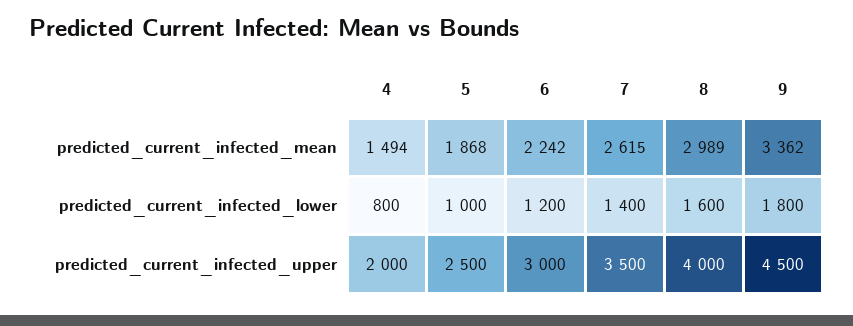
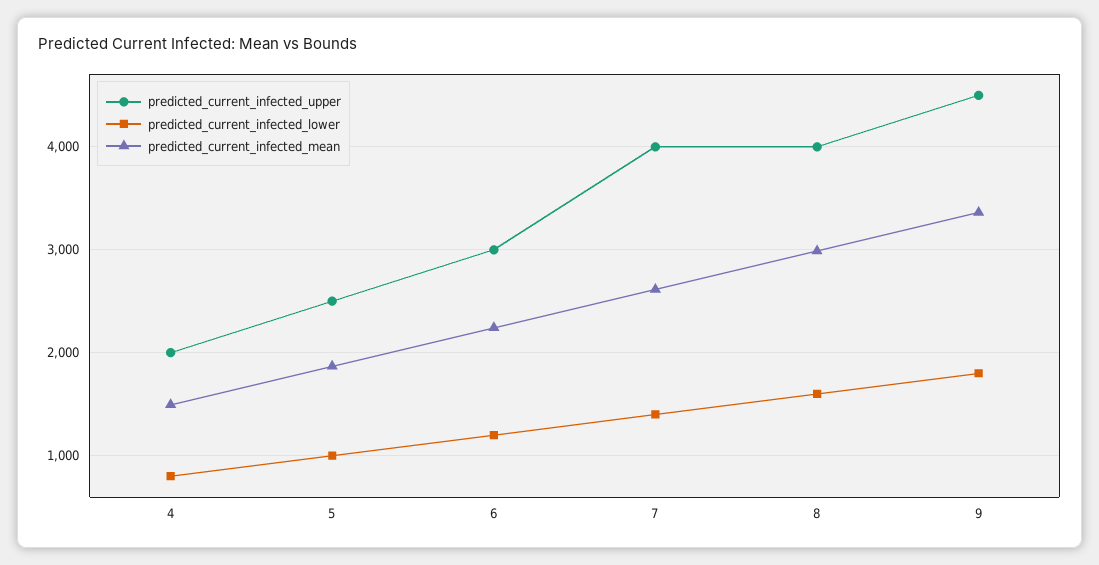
  {
    "predicted_current_infected_mean": {
      "4": 1494,
      "5": 1868,
      "6": 2242,
      "7": 2615,
      "8": 2989,
      "9": 3362
    },
    "predicted_current_infected_lower": {
      "4": 800,
      "5": 1000,
      "6": 1200,
      "7": 1400,
      "8": 1600,
      "9": 1800
    },
    "predicted_current_infected_upper": {
      "4": 2000,
      "5": 2500,
      "6": 3000,
-     "7": 3500,
+     "7": 4000,
      "8": 4000,
      "9": 4500
    }
  }

